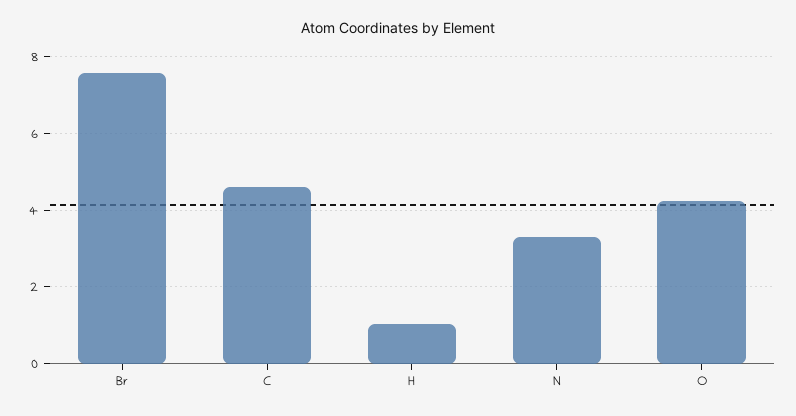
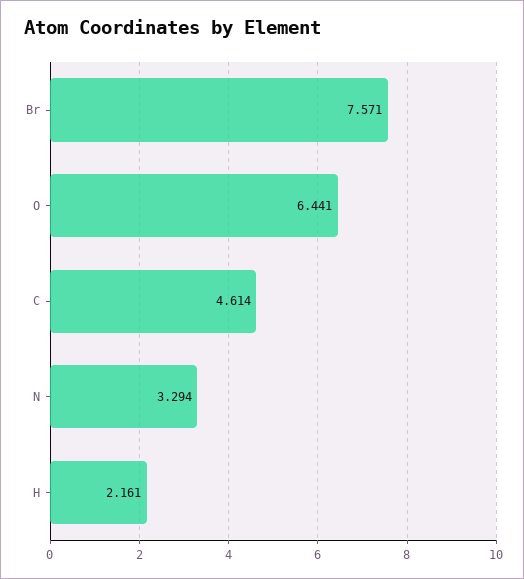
  {
    "Br": 7.571,
    "C": 4.614,
-   "H": 1,
+   "H": 2.161,
    "N": 3.294,
-   "O": 4.2
+   "O": 6.441
  }

